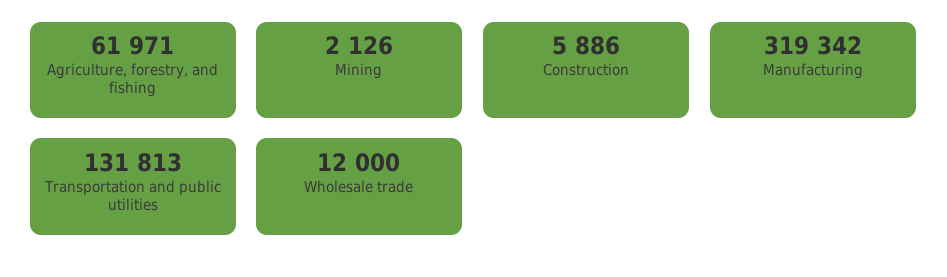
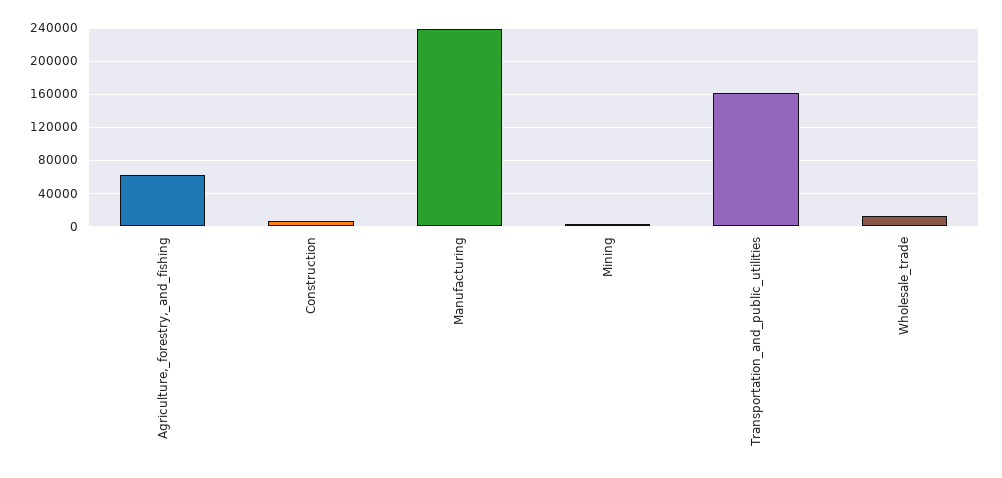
  {
    "Agriculture, forestry, and fishing": 61971,
    "Mining": 2126,
    "Construction": 5886,
-   "Manufacturing": 319342,
+   "Manufacturing": 240000,
-   "Transportation and public utilities": 131813,
+   "Transportation and public utilities": 160000,
    "Wholesale trade": 12000
  }

